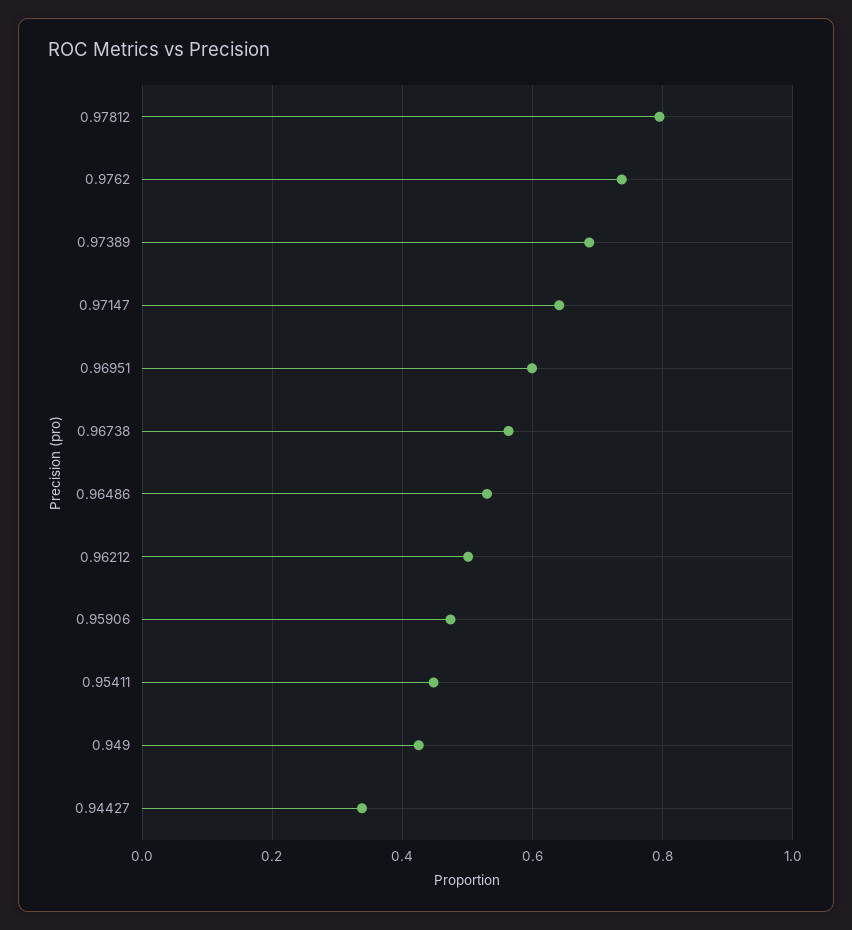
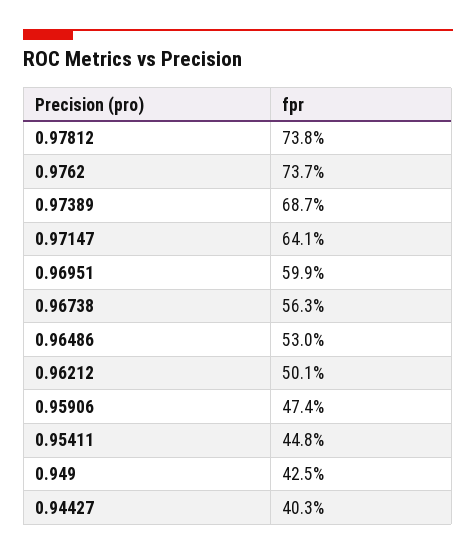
  {
-   "0.97812": 0.8,
+   "0.97812": 0.738,
    "0.9762": 0.737,
    "0.97389": 0.687,
    "0.97147": 0.641,
    "0.96951": 0.599,
    "0.96738": 0.563,
    "0.96486": 0.53,
    "0.96212": 0.501,
    "0.95906": 0.474,
    "0.95411": 0.448,
    "0.949": 0.425,
-   "0.94427": 0.34
+   "0.94427": 0.403
  }

